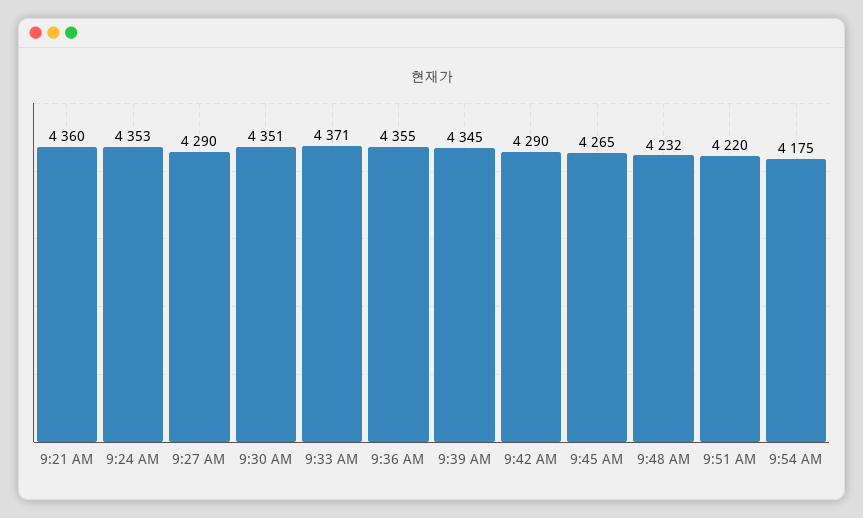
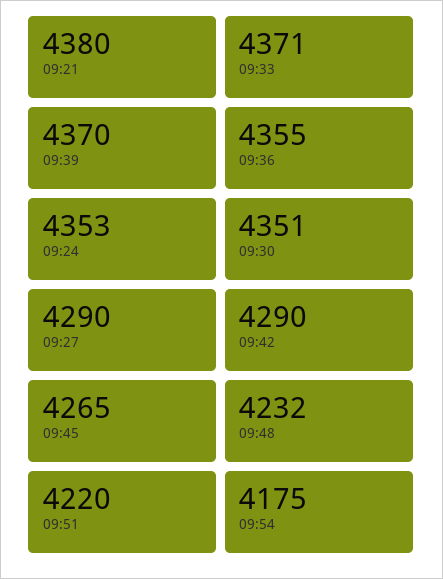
  {
-   "9:21 AM": 4360,
+   "9:21 AM": 4380,
    "9:24 AM": 4353,
    "9:27 AM": 4290,
    "9:30 AM": 4351,
    "9:33 AM": 4371,
    "9:36 AM": 4355,
-   "9:39 AM": 4345,
+   "9:39 AM": 4370,
    "9:42 AM": 4290,
    "9:45 AM": 4265,
    "9:48 AM": 4232,
    "9:51 AM": 4220,
    "9:54 AM": 4175
  }

